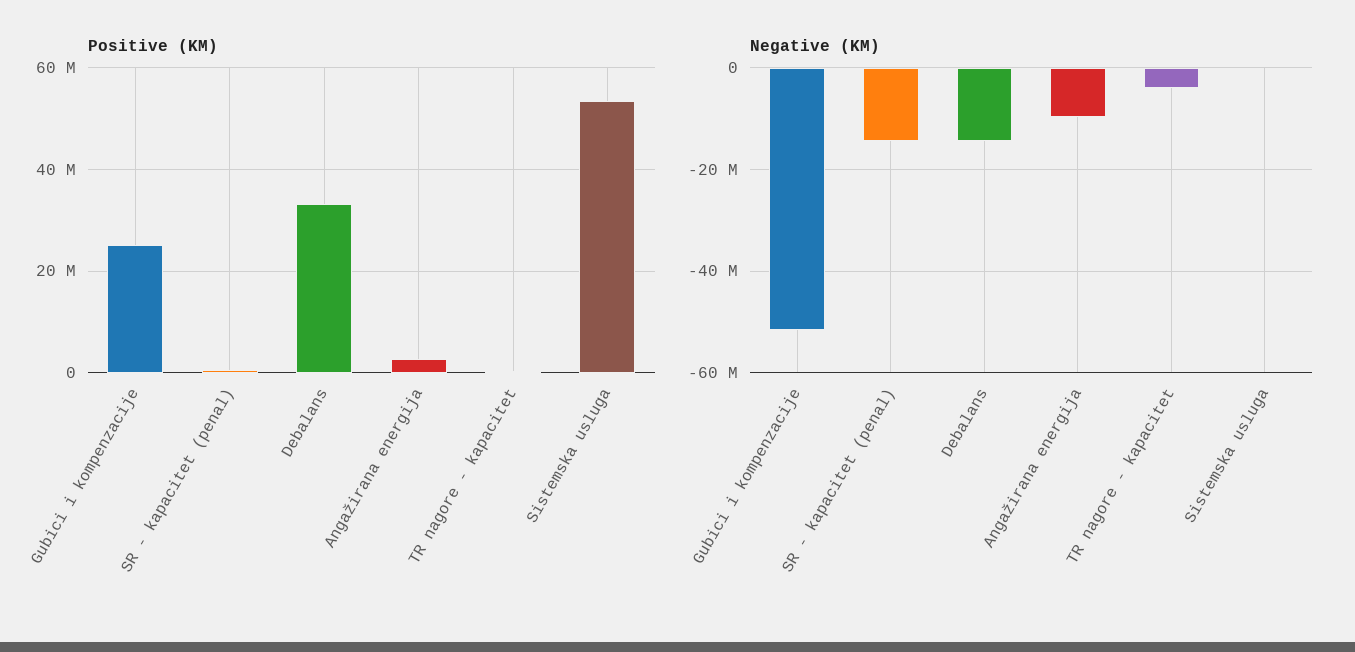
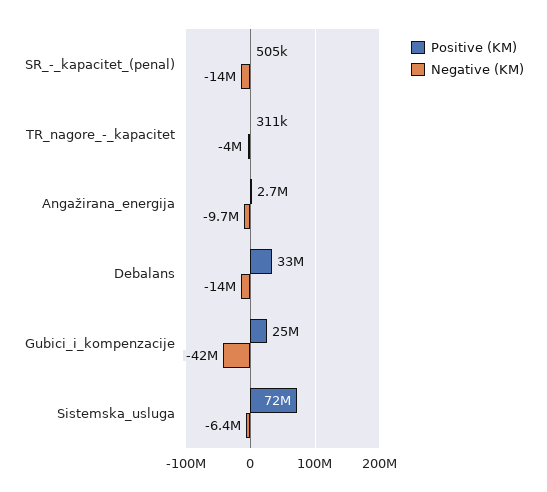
  {
    "Positive (KM)": {
      "Gubici i kompenzacije": 25000000,
      "SR - kapacitet (penal)": 505000,
      "Debalans": 33000000,
      "Angažirana energija": 2700000,
      "TR nagore - kapacitet": 311000,
-     "Sistemska usluga": 54000000
+     "Sistemska usluga": 72000000
    },
    "Negative (KM)": {
-     "Gubici i kompenzacije": -52000000,
+     "Gubici i kompenzacije": -42000000,
      "SR - kapacitet (penal)": -14000000,
      "Debalans": -14000000,
      "Angažirana energija": -9700000,
      "TR nagore - kapacitet": -4000000,
-     "Sistemska usluga": 0
+     "Sistemska usluga": -6400000
    }
  }

